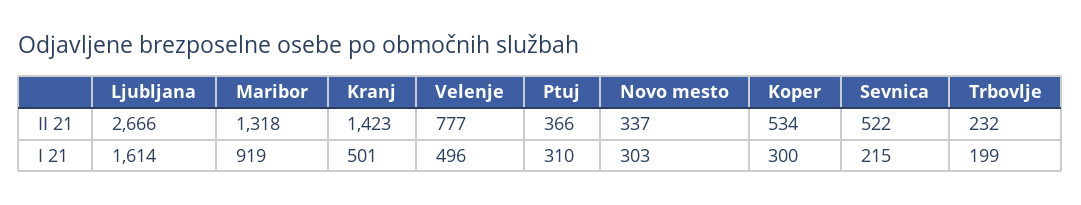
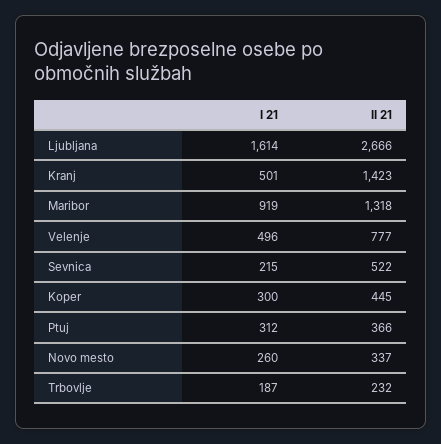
  {
    "Ljubljana": {
      "II 21": 2666,
      "I 21": 1614
    },
    "Maribor": {
      "II 21": 1318,
      "I 21": 919
    },
    "Kranj": {
      "II 21": 1423,
      "I 21": 501
    },
    "Velenje": {
      "II 21": 777,
      "I 21": 496
    },
    "Ptuj": {
      "II 21": 366,
-     "I 21": 310
+     "I 21": 312
    },
    "Novo mesto": {
      "II 21": 337,
-     "I 21": 303
+     "I 21": 260
    },
    "Koper": {
-     "II 21": 534,
+     "II 21": 445,
      "I 21": 300
    },
    "Sevnica": {
      "II 21": 522,
      "I 21": 215
    },
    "Trbovlje": {
      "II 21": 232,
-     "I 21": 199
+     "I 21": 187
    }
  }

